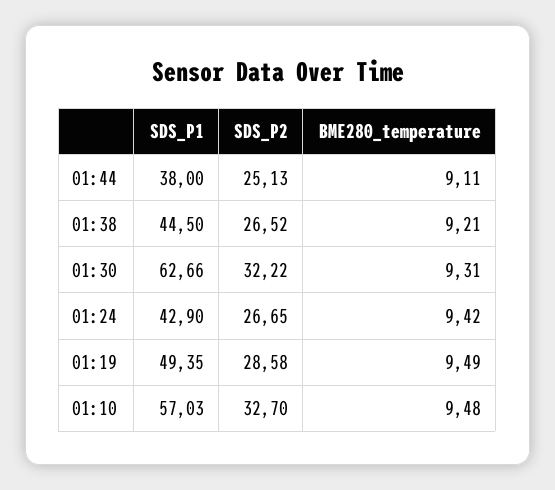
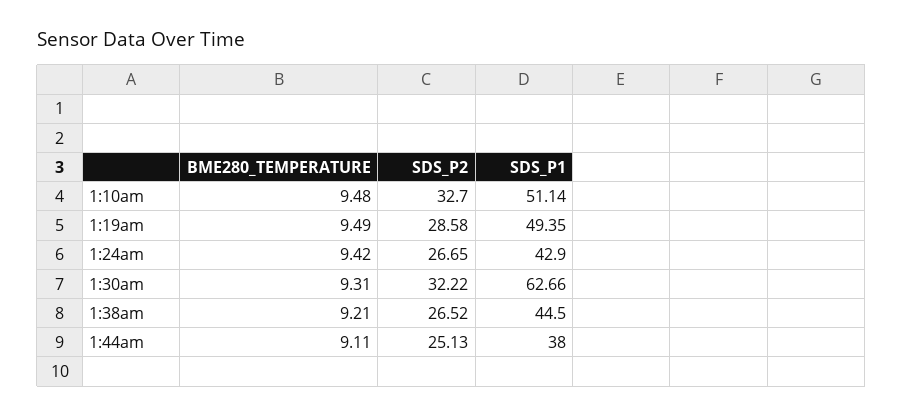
  {
    "SDS_P1": {
      "01:44": 38,
      "01:38": 44.5,
      "01:30": 62.66,
      "01:24": 42.9,
      "01:19": 49.35,
-     "01:10": 57.03
+     "01:10": 51.14
    },
    "SDS_P2": {
      "01:44": 25.13,
      "01:38": 26.52,
      "01:30": 32.22,
      "01:24": 26.65,
      "01:19": 28.58,
      "01:10": 32.7
    },
    "BME280_temperature": {
      "01:44": 9.11,
      "01:38": 9.21,
      "01:30": 9.31,
      "01:24": 9.42,
      "01:19": 9.49,
      "01:10": 9.48
    }
  }

